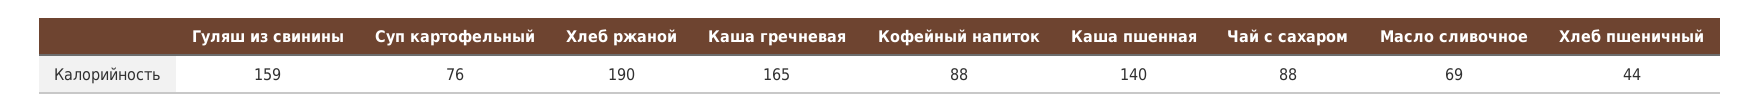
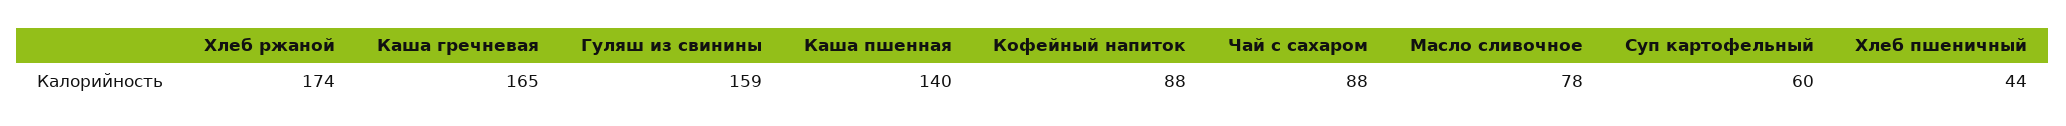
  {
    "Гуляш из свинины": 159,
-   "Суп картофельный": 76,
+   "Суп картофельный": 60,
-   "Хлеб ржаной": 190,
+   "Хлеб ржаной": 174,
    "Каша гречневая": 165,
    "Кофейный напиток": 88,
    "Каша пшенная": 140,
    "Чай с сахаром": 88,
-   "Масло сливочное": 69,
+   "Масло сливочное": 78,
    "Хлеб пшеничный": 44
  }

